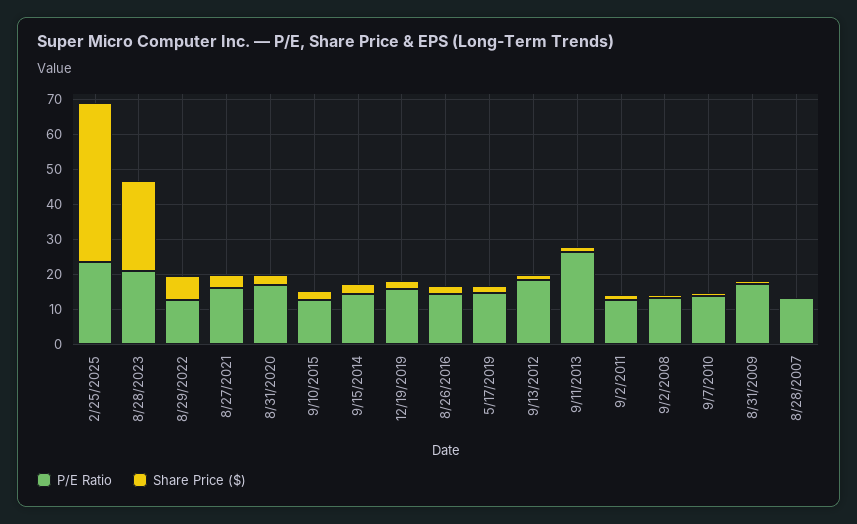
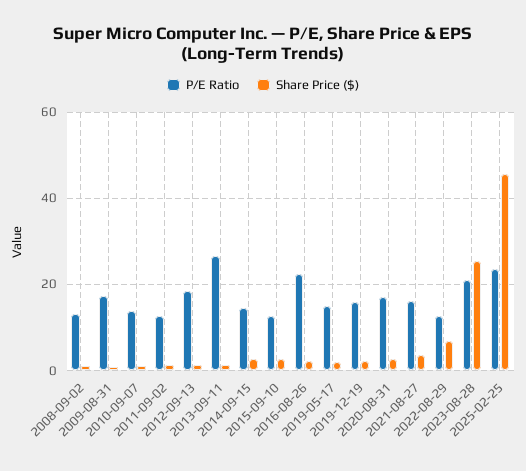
  {
    "P/E Ratio": {
      "2/25/2025": 24,
      "8/28/2023": 22,
      "8/29/2022": 12,
      "8/27/2021": 16,
      "8/31/2020": 18,
      "9/10/2015": 12,
      "9/15/2014": 14,
      "12/19/2019": 16,
-     "8/26/2016": 15,
+     "8/26/2016": 22,
      "5/17/2019": 14,
      "9/13/2012": 18,
      "9/11/2013": 26,
      "9/2/2011": 12,
      "9/2/2008": 14,
      "9/7/2010": 14,
-     "8/31/2009": 18,
+     "8/31/2009": 18
-     "8/28/2007": 12.5
    },
    "Share Price ($)": {
      "2/25/2025": 46,
      "8/28/2023": 26,
      "8/29/2022": 6,
      "8/27/2021": 4,
      "8/31/2020": 2,
      "9/10/2015": 2,
      "9/15/2014": 2,
      "12/19/2019": 2,
      "8/26/2016": 2,
      "5/17/2019": 2,
      "9/13/2012": 2,
      "9/11/2013": 2,
      "9/2/2011": 2,
      "9/2/2008": 2,
      "9/7/2010": 0,
-     "8/31/2009": 0,
+     "8/31/2009": 0
-     "8/28/2007": 0
    }
  }

